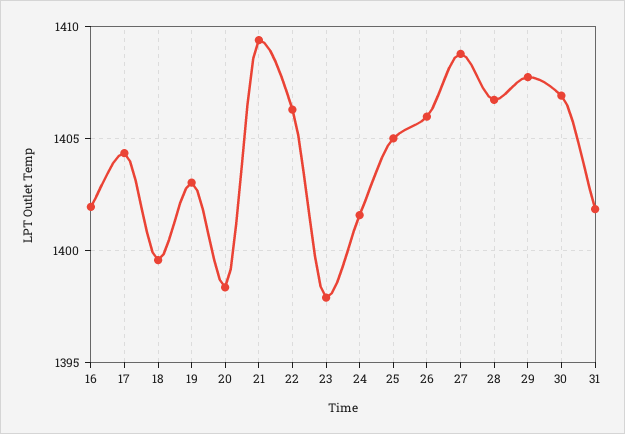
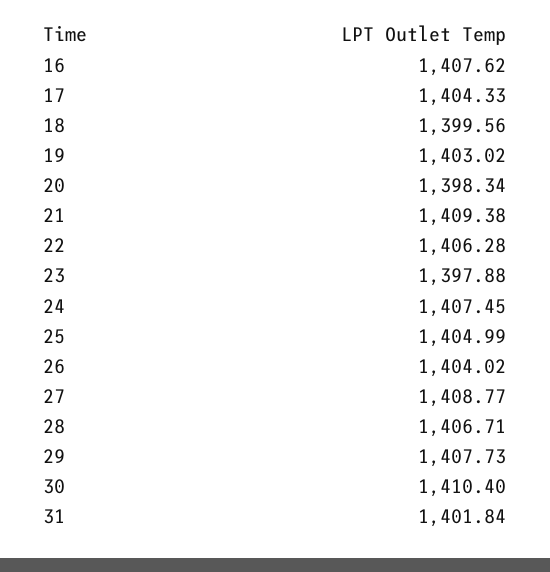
  {
-   "16": 1402,
+   "16": 1407.62,
    "17": 1404.33,
    "18": 1399.56,
    "19": 1403.02,
    "20": 1398.34,
    "21": 1409.38,
    "22": 1406.28,
    "23": 1397.88,
-   "24": 1401.5,
+   "24": 1407.45,
    "25": 1404.99,
-   "26": 1406,
+   "26": 1404.02,
    "27": 1408.77,
    "28": 1406.71,
    "29": 1407.73,
-   "30": 1407,
+   "30": 1410.4,
    "31": 1401.84
  }

